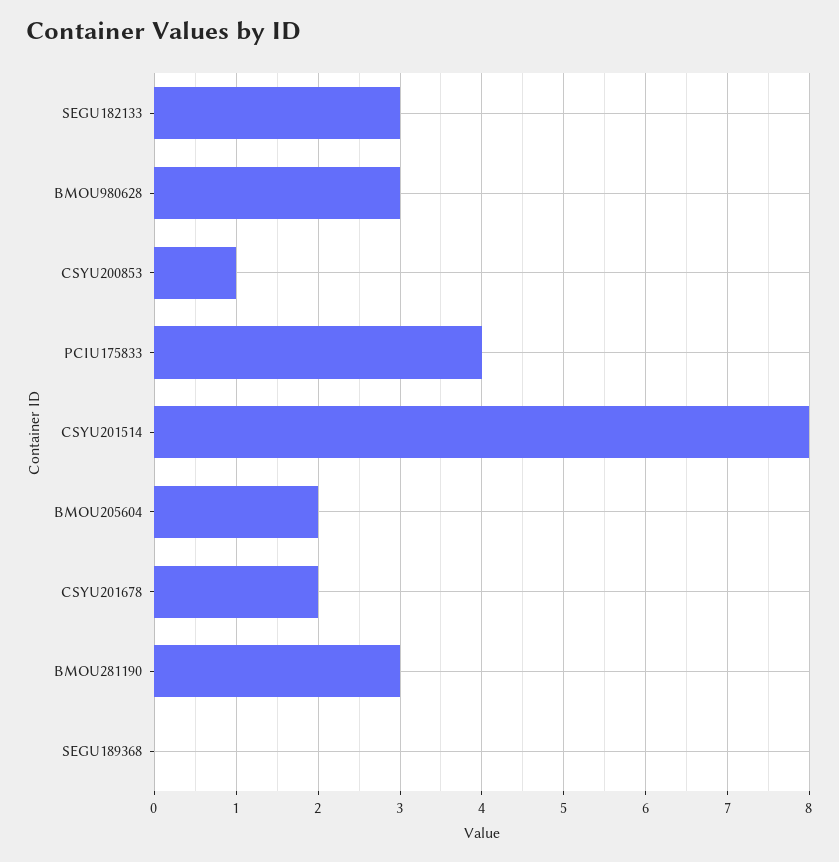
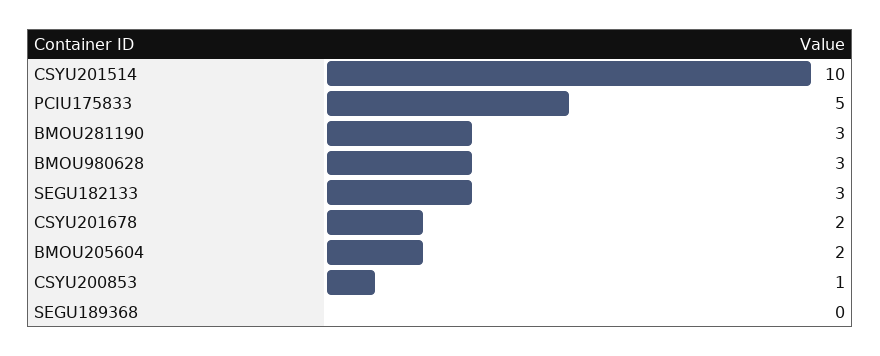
  {
    "SEGU182133": 3,
    "BMOU980628": 3,
    "CSYU200853": 1,
-   "PCIU175833": 4,
+   "PCIU175833": 5,
-   "CSYU201514": 8,
+   "CSYU201514": 10,
    "BMOU205604": 2,
    "CSYU201678": 2,
    "BMOU281190": 3,
    "SEGU189368": 0
  }

